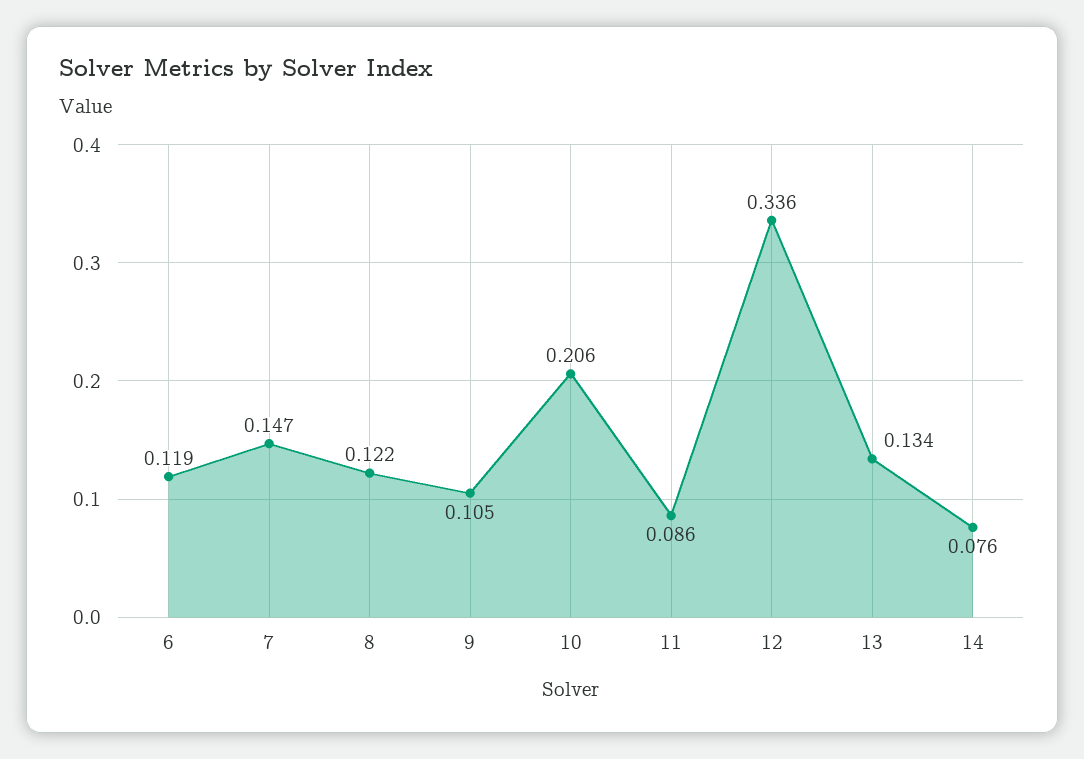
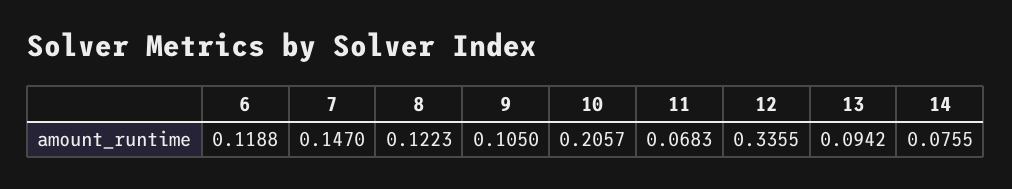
  {
    "6": 0.1188,
    "7": 0.147,
    "8": 0.1223,
    "9": 0.105,
    "10": 0.2057,
-   "11": 0.086,
+   "11": 0.0683,
    "12": 0.3355,
-   "13": 0.134,
+   "13": 0.0942,
    "14": 0.0755
  }

